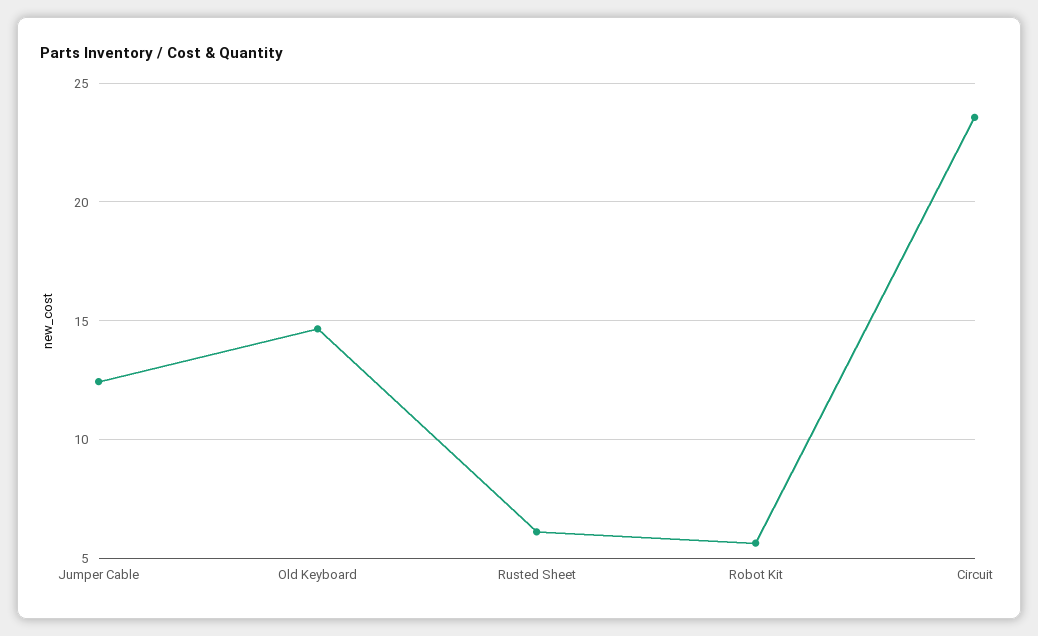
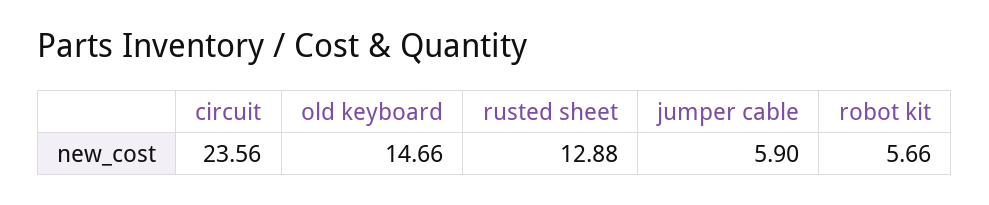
  {
-   "Jumper Cable": 12.5,
+   "Jumper Cable": 5.9,
    "Old Keyboard": 14.66,
-   "Rusted Sheet": 6,
+   "Rusted Sheet": 12.88,
    "Robot Kit": 5.66,
    "Circuit": 23.56
  }

